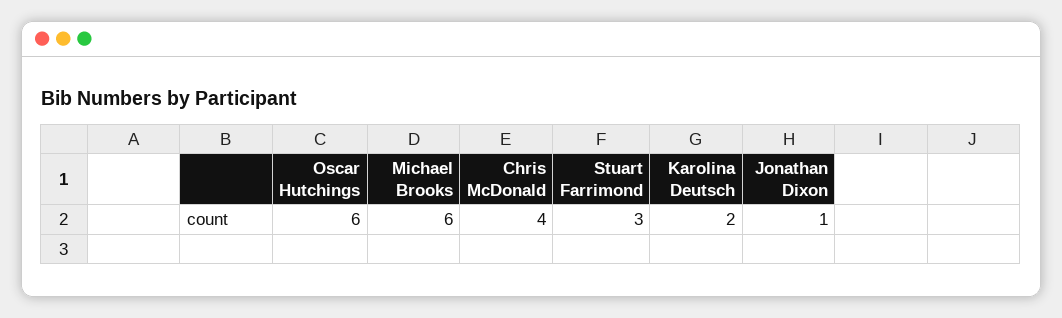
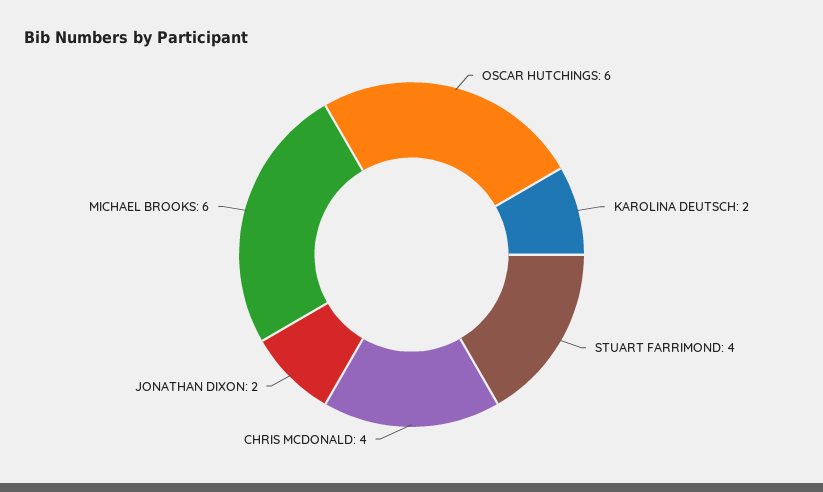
  {
    "Oscar Hutchings": 6,
    "Michael Brooks": 6,
    "Chris McDonald": 4,
-   "Stuart Farrimond": 3,
+   "Stuart Farrimond": 4,
    "Karolina Deutsch": 2,
-   "Jonathan Dixon": 1
+   "Jonathan Dixon": 2
  }

